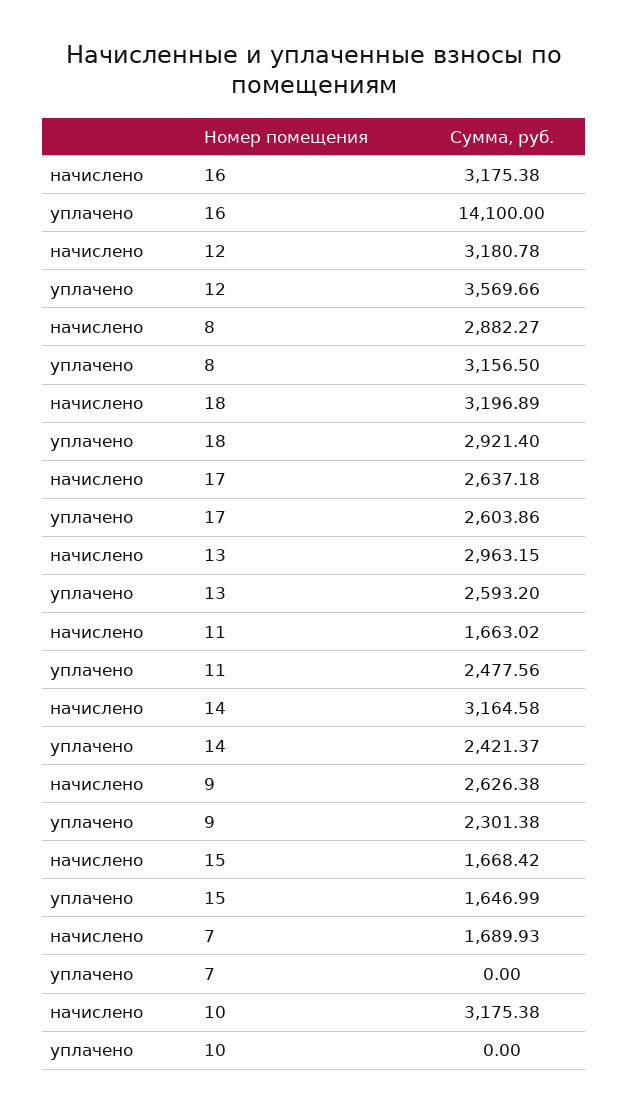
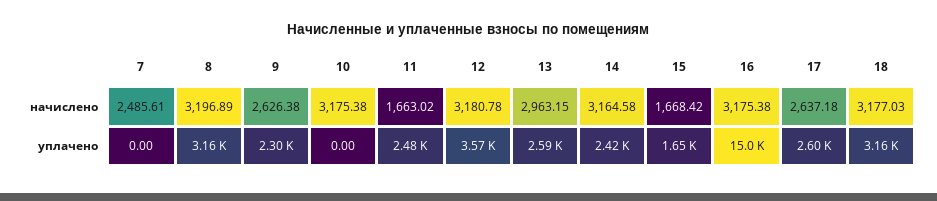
  {
    "начислено": {
      "16": 3175.38,
      "12": 3180.78,
-     "8": 2882.27,
+     "8": 3196.89,
-     "18": 3196.89,
+     "18": 3177.03,
      "17": 2637.18,
      "13": 2963.15,
      "11": 1663.02,
      "14": 3164.58,
      "9": 2626.38,
      "15": 1668.42,
-     "7": 1689.93,
+     "7": 2485.61,
      "10": 3175.38
    },
    "уплачено": {
-     "16": 14100,
+     "16": 15000,
      "12": 3569.66,
      "8": 3156.5,
-     "18": 2921.4,
+     "18": 3160,
      "17": 2603.86,
      "13": 2593.2,
      "11": 2477.56,
      "14": 2421.37,
      "9": 2301.38,
      "15": 1646.99,
      "7": 0,
      "10": 0
    }
  }

